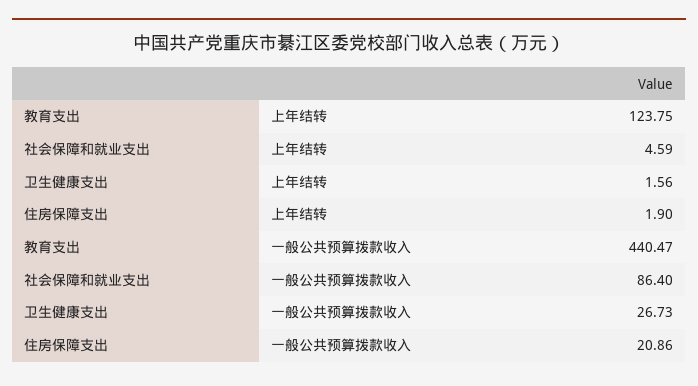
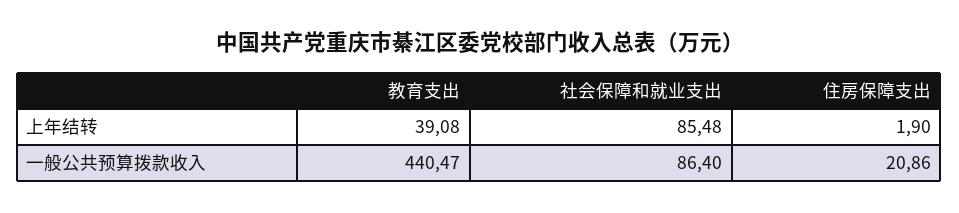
  {
    "教育支出": {
-     "上年结转": 123.75,
+     "上年结转": 39.08,
      "一般公共预算拨款收入": 440.47
    },
    "社会保障和就业支出": {
-     "上年结转": 4.59,
+     "上年结转": 85.48,
      "一般公共预算拨款收入": 86.4
    },
-   "卫生健康支出": {
-     "上年结转": 1.56,
-     "一般公共预算拨款收入": 26.73
-   },
    "住房保障支出": {
      "上年结转": 1.9,
      "一般公共预算拨款收入": 20.86
    }
  }

